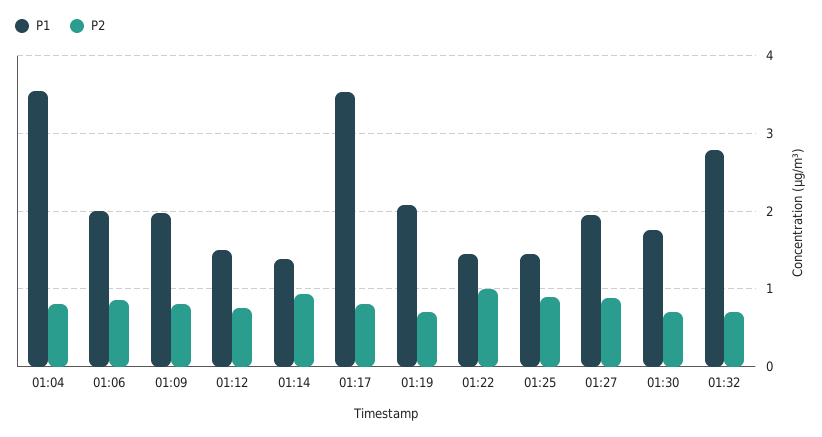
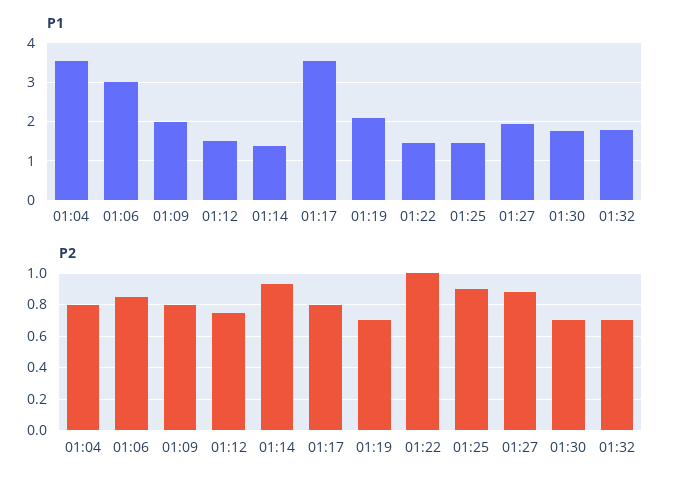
  {
    "P1": {
      "01:04": 3.6,
-     "01:06": 2,
+     "01:06": 3,
      "01:09": 2,
      "01:12": 1.5,
      "01:14": 1.4,
      "01:17": 3.5,
      "01:19": 2.1,
      "01:22": 1.5,
      "01:25": 1.5,
      "01:27": 2,
      "01:30": 1.8,
-     "01:32": 2.8
+     "01:32": 1.8
    },
    "P2": {
      "01:04": 0.8,
      "01:06": 0.85,
      "01:09": 0.8,
      "01:12": 0.75,
      "01:14": 0.95,
      "01:17": 0.8,
      "01:19": 0.7,
      "01:22": 1,
      "01:25": 0.9,
      "01:27": 0.9,
      "01:30": 0.7,
      "01:32": 0.7
    }
  }

